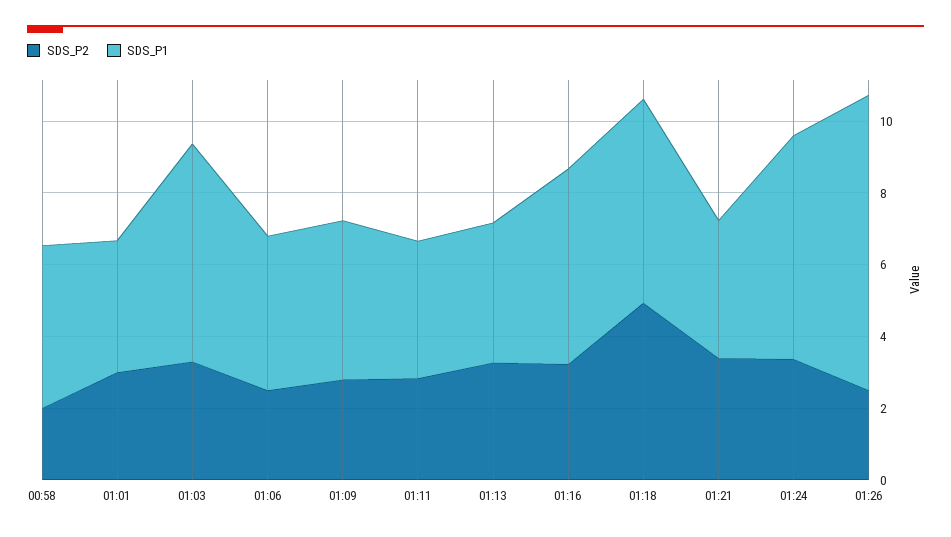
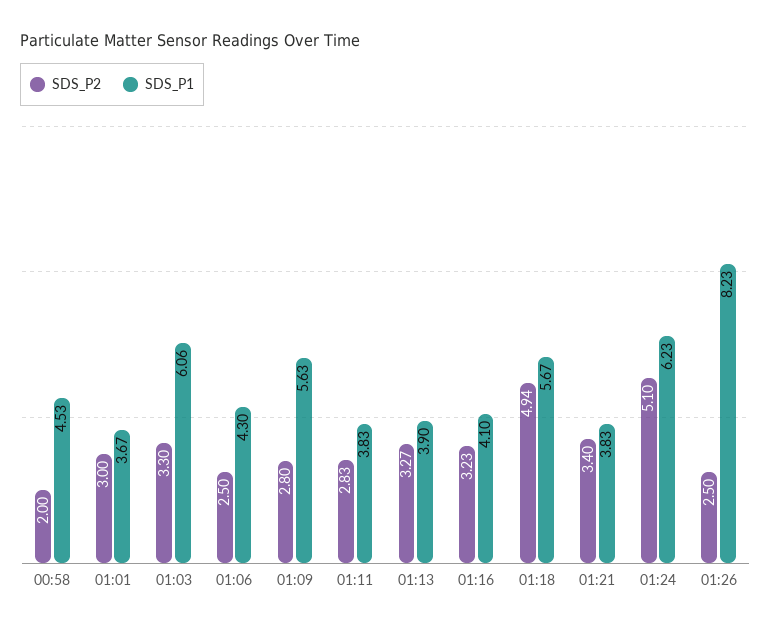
  {
    "SDS_P2": {
      "00:58": 2,
      "01:01": 3,
      "01:03": 3.3,
      "01:06": 2.5,
      "01:09": 2.8,
      "01:11": 2.83,
      "01:13": 3.27,
      "01:16": 3.23,
      "01:18": 4.94,
      "01:21": 3.4,
-     "01:24": 3.5,
+     "01:24": 5.1,
      "01:26": 2.5
    },
    "SDS_P1": {
      "00:58": 4.53,
      "01:01": 3.67,
      "01:03": 6.06,
      "01:06": 4.3,
-     "01:09": 4.5,
+     "01:09": 5.63,
      "01:11": 3.83,
      "01:13": 3.9,
-     "01:16": 5.5,
+     "01:16": 4.1,
      "01:18": 5.67,
      "01:21": 3.83,
      "01:24": 6.23,
      "01:26": 8.23
    }
  }

